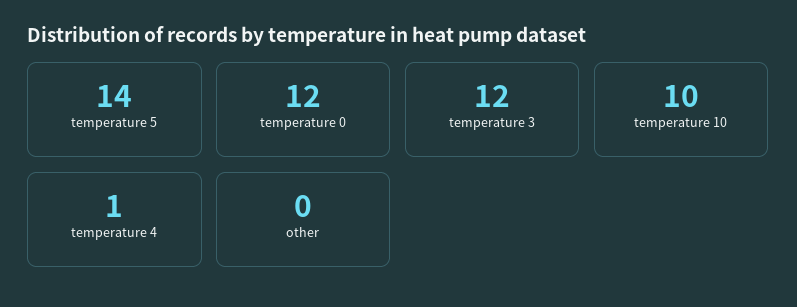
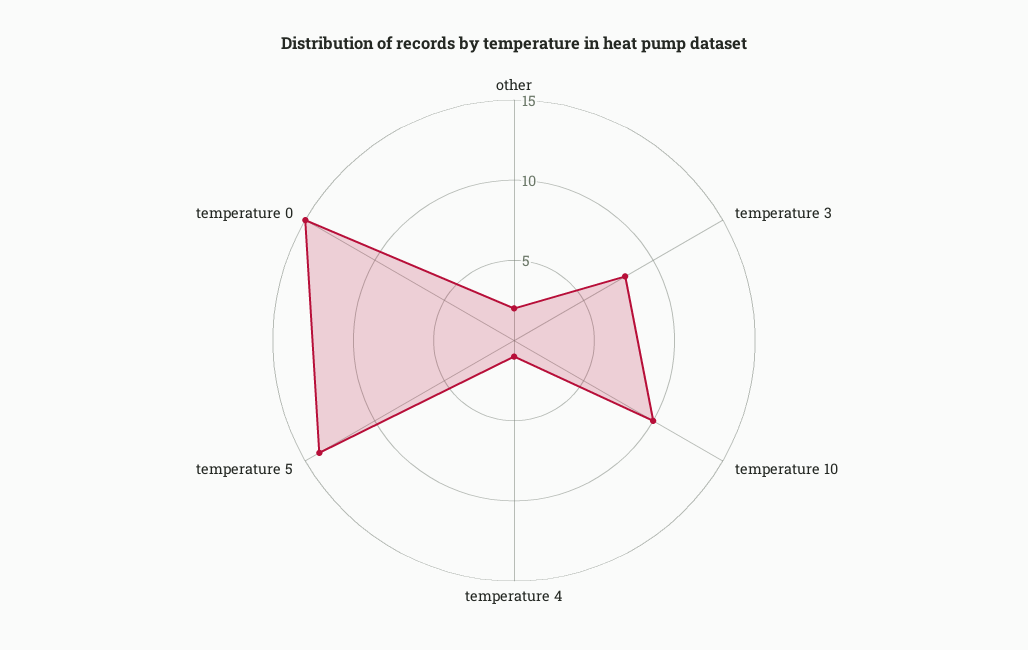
  {
    "temperature 5": 14,
-   "temperature 0": 12,
+   "temperature 0": 15,
-   "temperature 3": 12,
+   "temperature 3": 8,
    "temperature 10": 10,
    "temperature 4": 1,
-   "other": 0
+   "other": 2
  }

